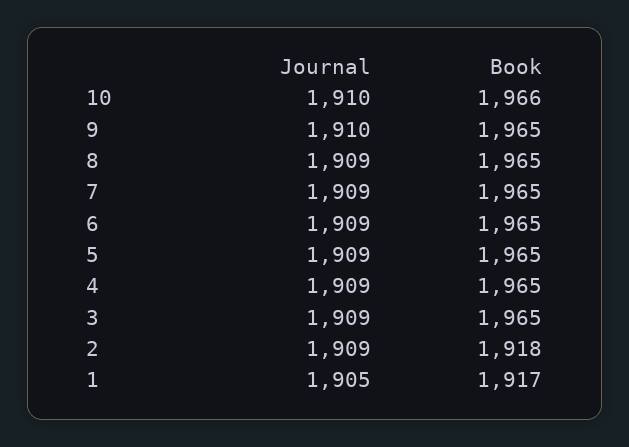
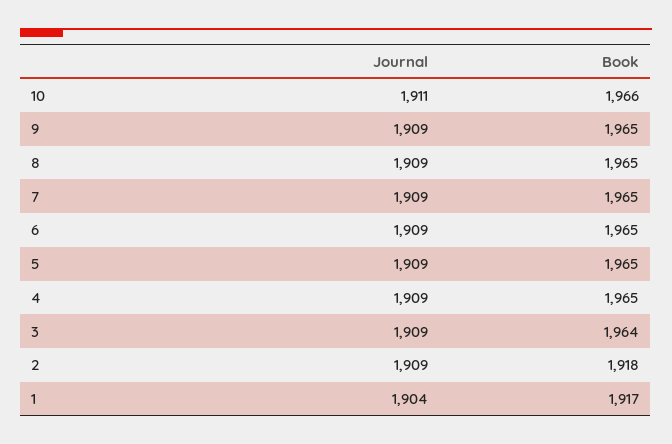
  {
    "Journal": {
-     "10": 1910,
+     "10": 1911,
-     "9": 1910,
+     "9": 1909,
      "8": 1909,
      "7": 1909,
      "6": 1909,
      "5": 1909,
      "4": 1909,
      "3": 1909,
      "2": 1909,
-     "1": 1905
+     "1": 1904
    },
    "Book": {
      "10": 1966,
      "9": 1965,
      "8": 1965,
      "7": 1965,
      "6": 1965,
      "5": 1965,
      "4": 1965,
-     "3": 1965,
+     "3": 1964,
      "2": 1918,
      "1": 1917
    }
  }

